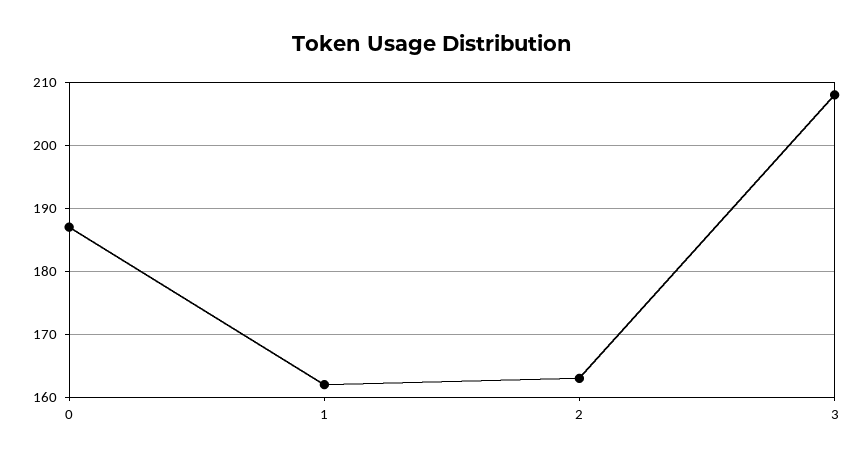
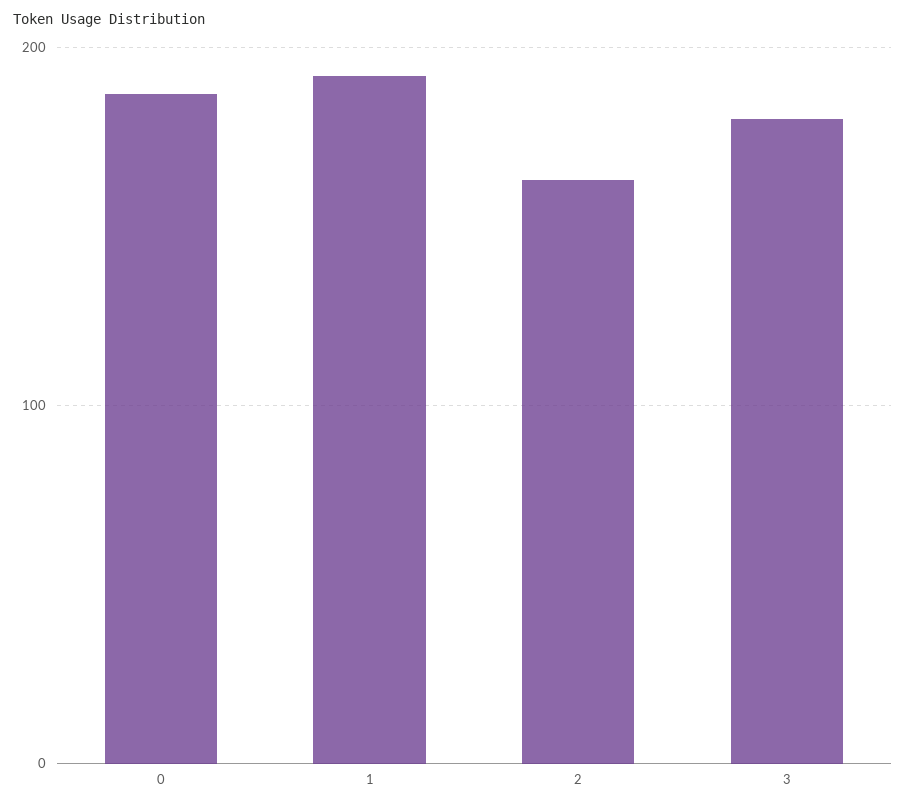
  {
    "0": 187,
-   "1": 162,
+   "1": 190,
    "2": 163,
-   "3": 208
+   "3": 180
  }

